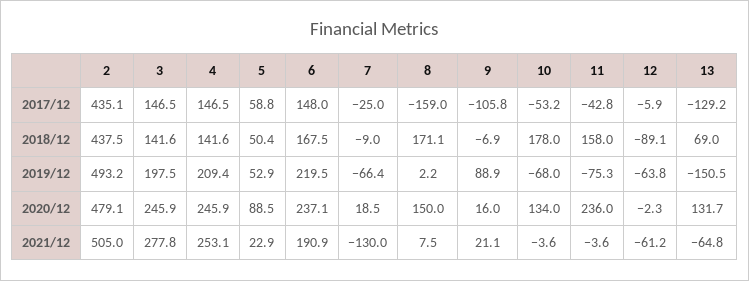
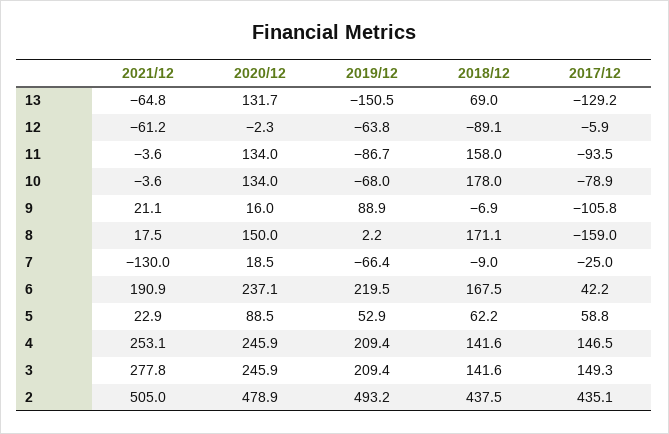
  {
    "2": {
      "2017/12": 435.1,
      "2018/12": 437.5,
      "2019/12": 493.2,
-     "2020/12": 479.1,
+     "2020/12": 478.9,
      "2021/12": 505
    },
    "3": {
-     "2017/12": 146.5,
+     "2017/12": 149.3,
      "2018/12": 141.6,
-     "2019/12": 197.5,
+     "2019/12": 209.4,
      "2020/12": 245.9,
      "2021/12": 277.8
    },
    "4": {
      "2017/12": 146.5,
      "2018/12": 141.6,
      "2019/12": 209.4,
      "2020/12": 245.9,
      "2021/12": 253.1
    },
    "5": {
      "2017/12": 58.8,
-     "2018/12": 50.4,
+     "2018/12": 62.2,
      "2019/12": 52.9,
      "2020/12": 88.5,
      "2021/12": 22.9
    },
    "6": {
-     "2017/12": 148,
+     "2017/12": 42.2,
      "2018/12": 167.5,
      "2019/12": 219.5,
      "2020/12": 237.1,
      "2021/12": 190.9
    },
    "7": {
      "2017/12": -25,
      "2018/12": -9,
      "2019/12": -66.4,
      "2020/12": 18.5,
      "2021/12": -130
    },
    "8": {
      "2017/12": -159,
      "2018/12": 171.1,
      "2019/12": 2.2,
      "2020/12": 150,
-     "2021/12": 7.5
+     "2021/12": 17.5
    },
    "9": {
      "2017/12": -105.8,
      "2018/12": -6.9,
      "2019/12": 88.9,
      "2020/12": 16,
      "2021/12": 21.1
    },
    "10": {
-     "2017/12": -53.2,
+     "2017/12": -78.9,
      "2018/12": 178,
      "2019/12": -68,
      "2020/12": 134,
      "2021/12": -3.6
    },
    "11": {
-     "2017/12": -42.8,
+     "2017/12": -93.5,
      "2018/12": 158,
-     "2019/12": -75.3,
+     "2019/12": -86.7,
-     "2020/12": 236,
+     "2020/12": 134,
      "2021/12": -3.6
    },
    "12": {
      "2017/12": -5.9,
      "2018/12": -89.1,
      "2019/12": -63.8,
      "2020/12": -2.3,
      "2021/12": -61.2
    },
    "13": {
      "2017/12": -129.2,
      "2018/12": 69,
      "2019/12": -150.5,
      "2020/12": 131.7,
      "2021/12": -64.8
    }
  }

